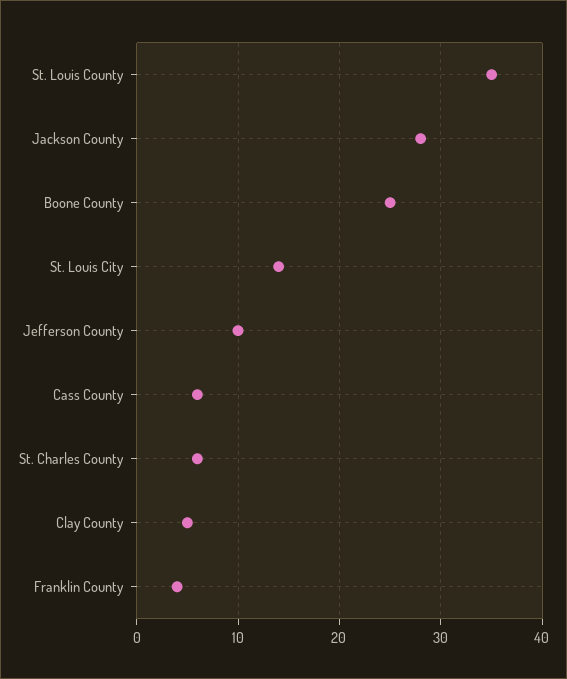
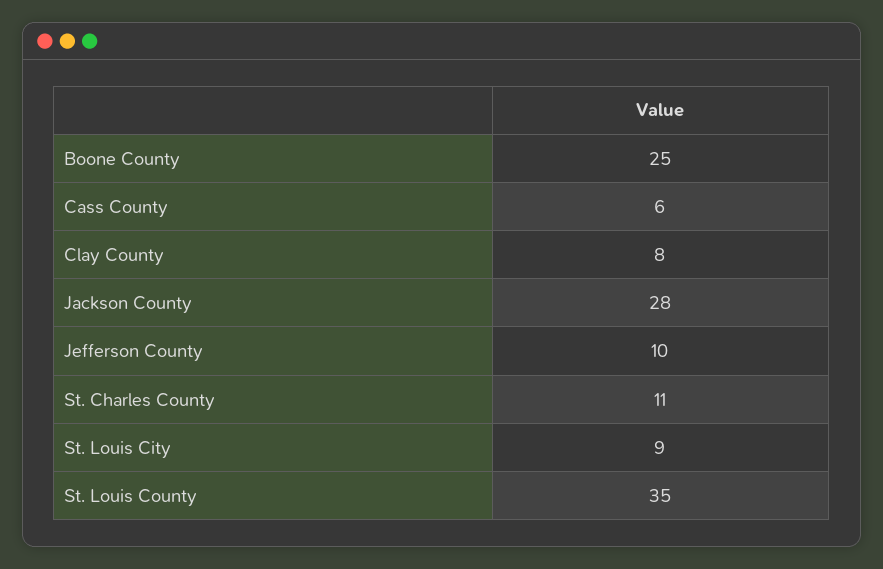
  {
    "St. Louis County": 35,
    "Jackson County": 28,
    "Boone County": 25,
-   "St. Louis City": 14,
+   "St. Louis City": 9,
    "Jefferson County": 10,
    "Cass County": 6,
-   "St. Charles County": 6,
+   "St. Charles County": 11,
-   "Clay County": 5,
+   "Clay County": 8
-   "Franklin County": 4
  }

